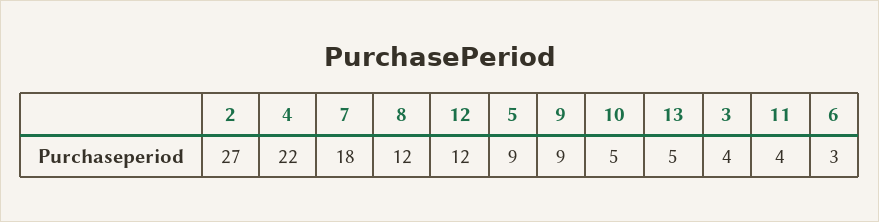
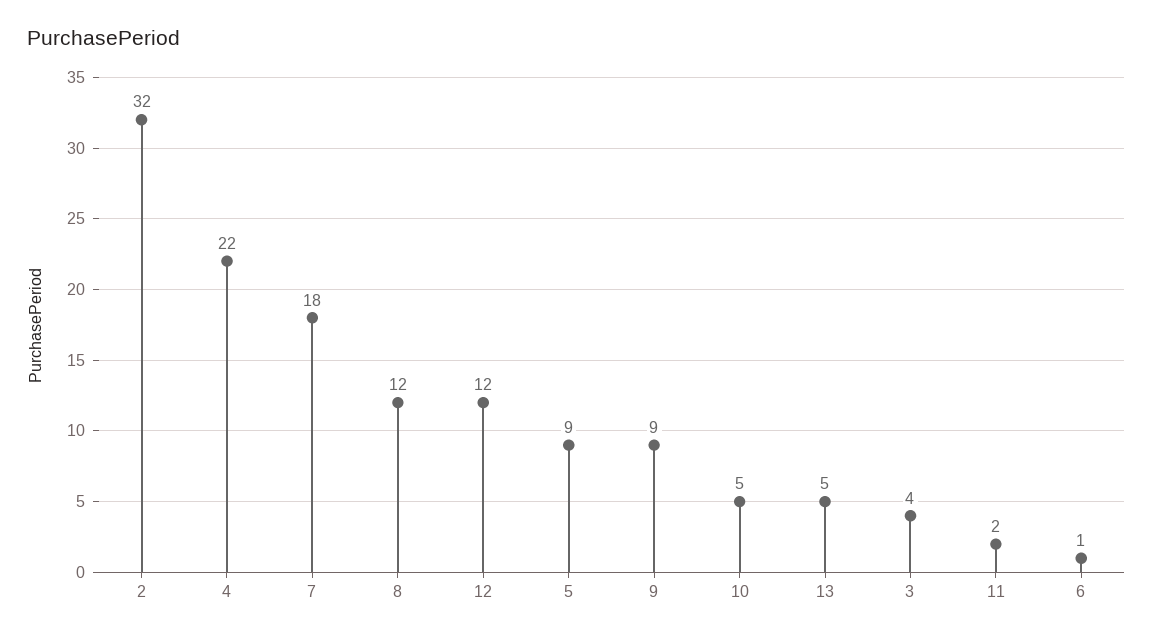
  {
-   "2": 27,
+   "2": 32,
    "4": 22,
    "7": 18,
    "8": 12,
    "12": 12,
    "5": 9,
    "9": 9,
    "10": 5,
    "13": 5,
    "3": 4,
-   "11": 4,
+   "11": 2,
-   "6": 3
+   "6": 1
  }

